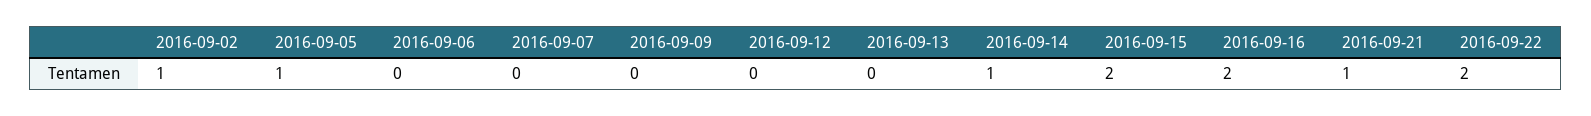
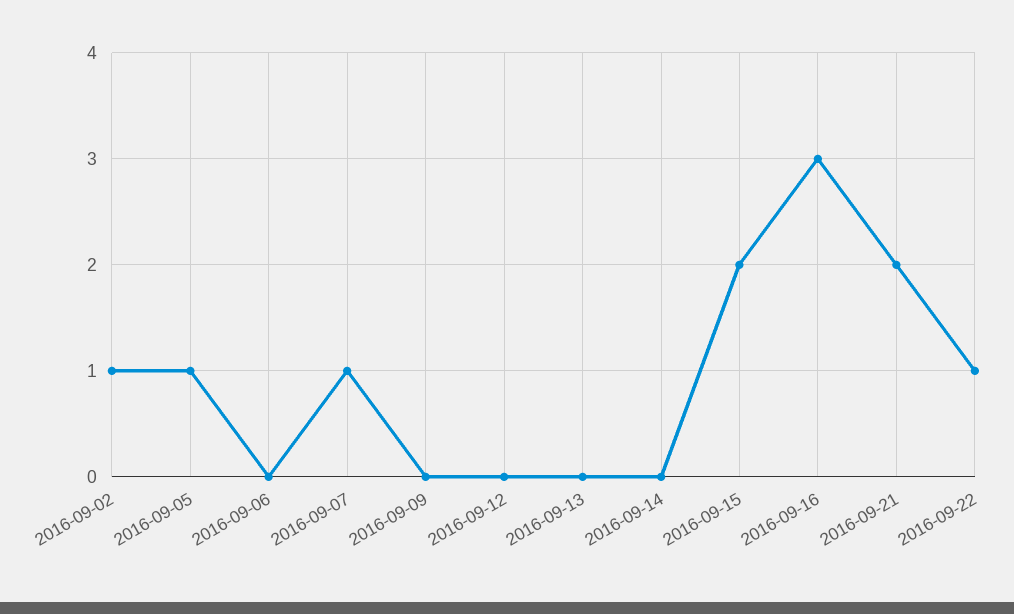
  {
    "2016-09-02": 1,
    "2016-09-05": 1,
    "2016-09-06": 0,
-   "2016-09-07": 0,
+   "2016-09-07": 1,
    "2016-09-09": 0,
    "2016-09-12": 0,
    "2016-09-13": 0,
-   "2016-09-14": 1,
+   "2016-09-14": 0,
    "2016-09-15": 2,
-   "2016-09-16": 2,
+   "2016-09-16": 3,
-   "2016-09-21": 1,
+   "2016-09-21": 2,
-   "2016-09-22": 2
+   "2016-09-22": 1
  }

